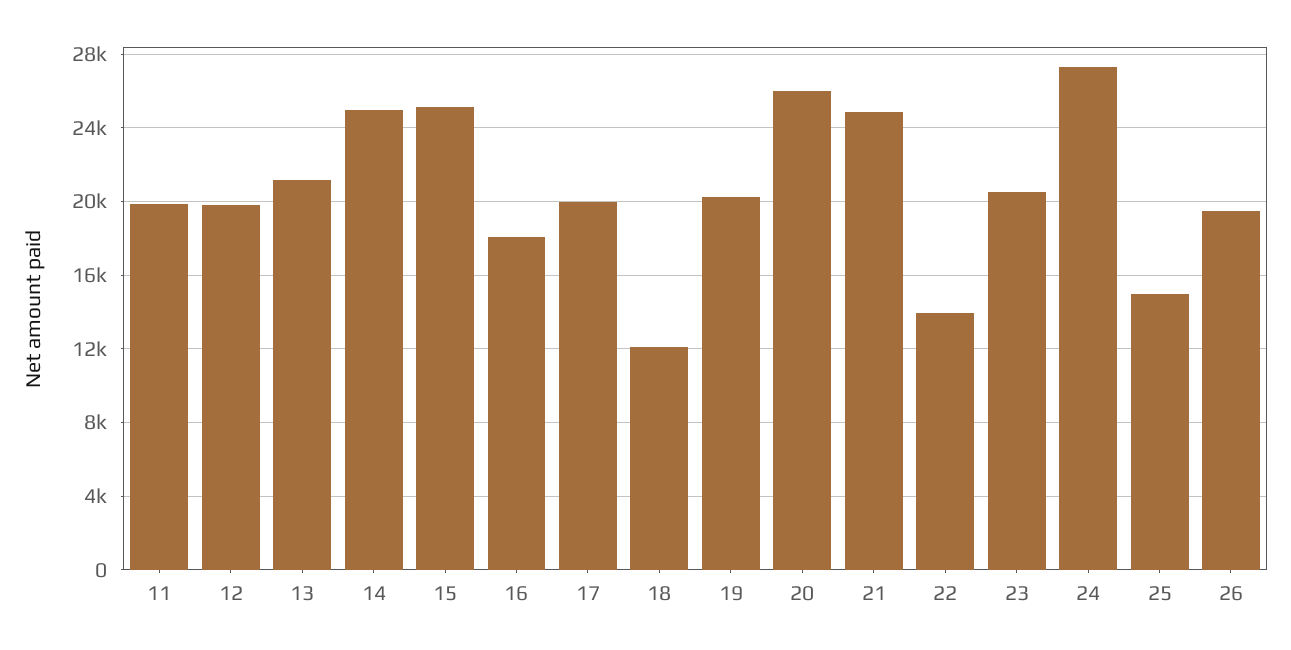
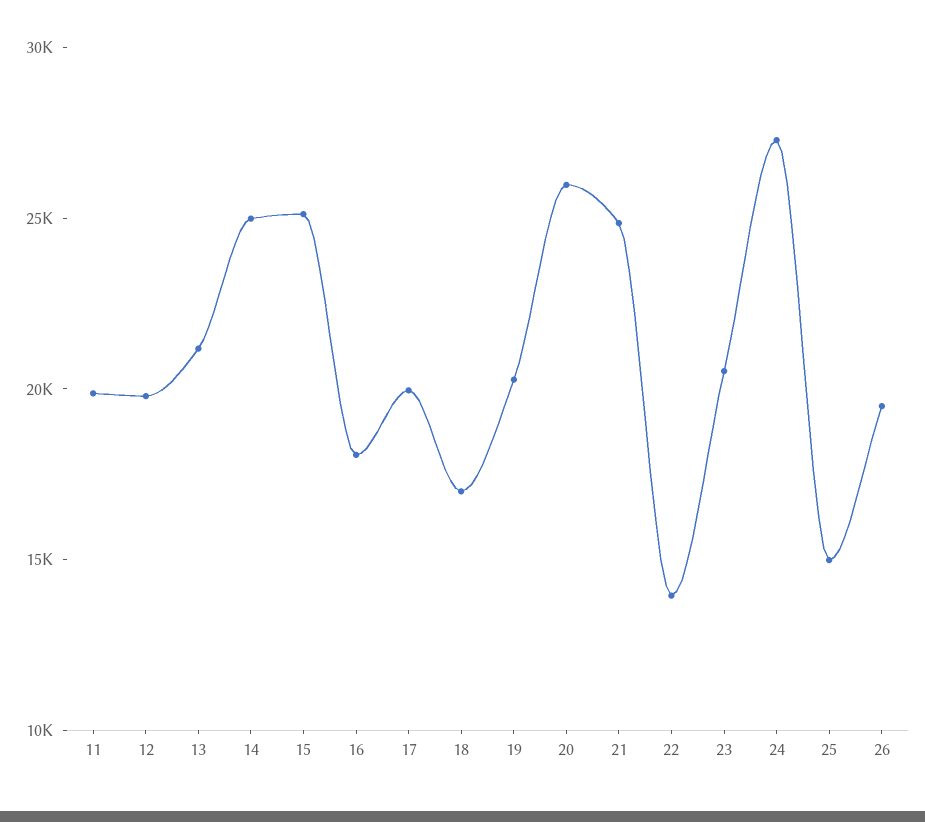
  {
    "11": 20000,
    "12": 20000,
    "13": 21000,
    "14": 25000,
    "15": 25000,
    "16": 18000,
    "17": 20000,
-   "18": 12000,
+   "18": 17000,
    "19": 20500,
    "20": 26000,
    "21": 25000,
    "22": 14000,
    "23": 20500,
    "24": 27500,
    "25": 15000,
    "26": 19500
  }

